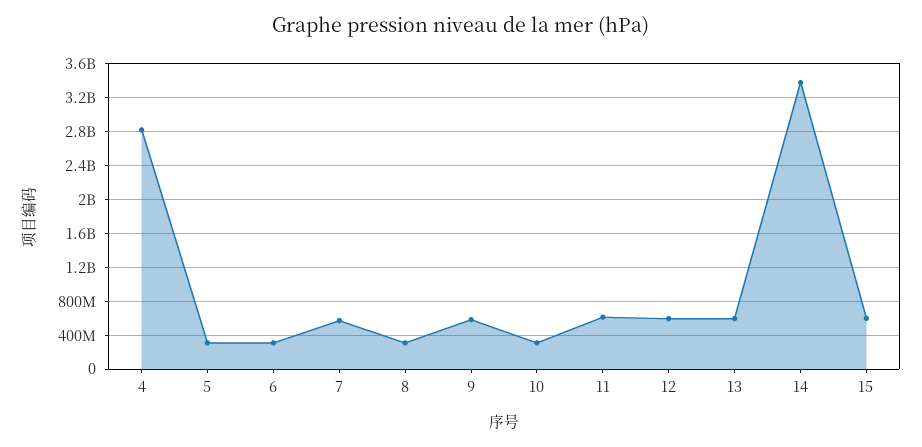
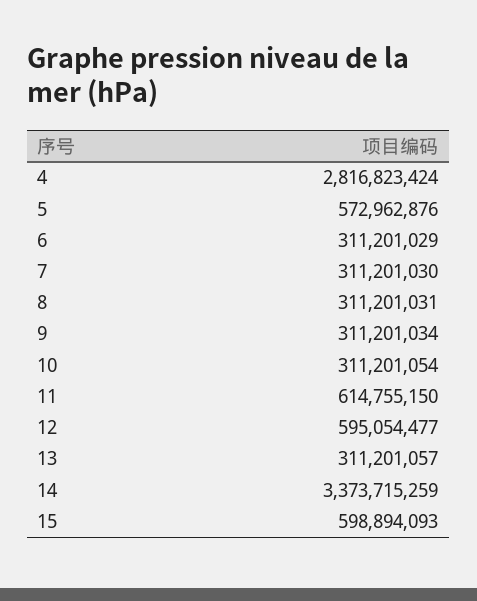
  {
    "4": 2816823424,
-   "5": 300000000,
+   "5": 572962876,
    "6": 311201029,
-   "7": 600000000,
+   "7": 311201030,
    "8": 311201031,
-   "9": 600000000,
+   "9": 311201034,
    "10": 311201054,
    "11": 614755150,
    "12": 595054477,
-   "13": 600000000,
+   "13": 311201057,
    "14": 3373715259,
    "15": 598894093
  }

